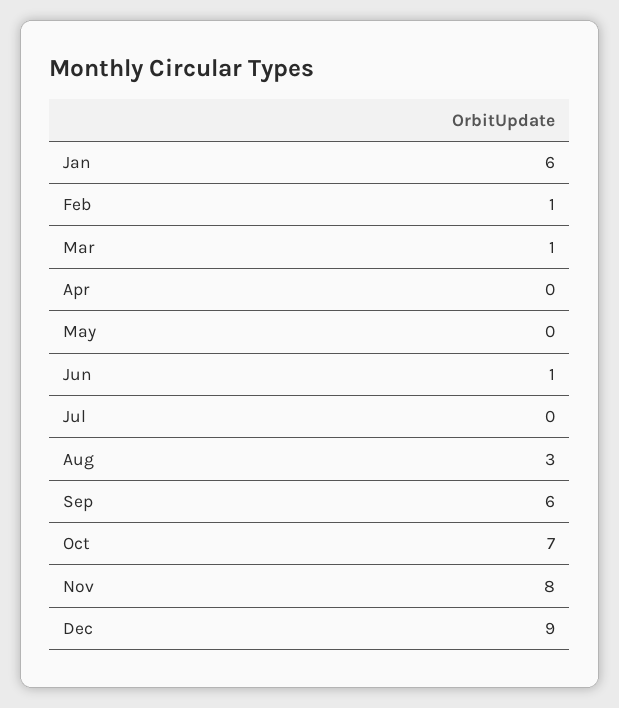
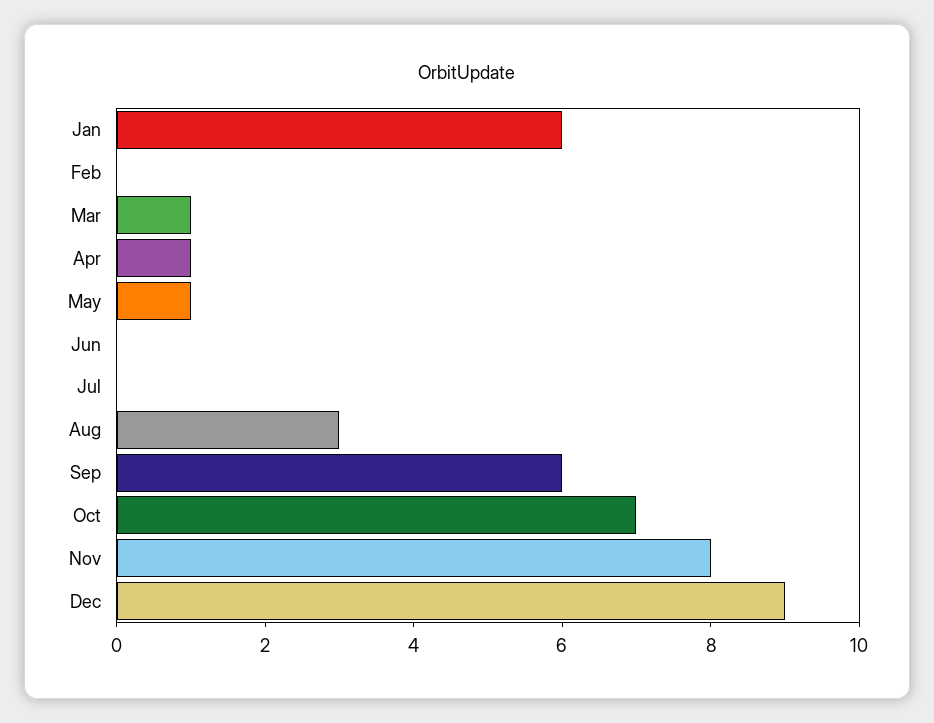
  {
    "Jan": 6,
-   "Feb": 1,
+   "Feb": 0,
    "Mar": 1,
-   "Apr": 0,
+   "Apr": 1,
-   "May": 0,
+   "May": 1,
-   "Jun": 1,
+   "Jun": 0,
    "Jul": 0,
    "Aug": 3,
    "Sep": 6,
    "Oct": 7,
    "Nov": 8,
    "Dec": 9
  }

